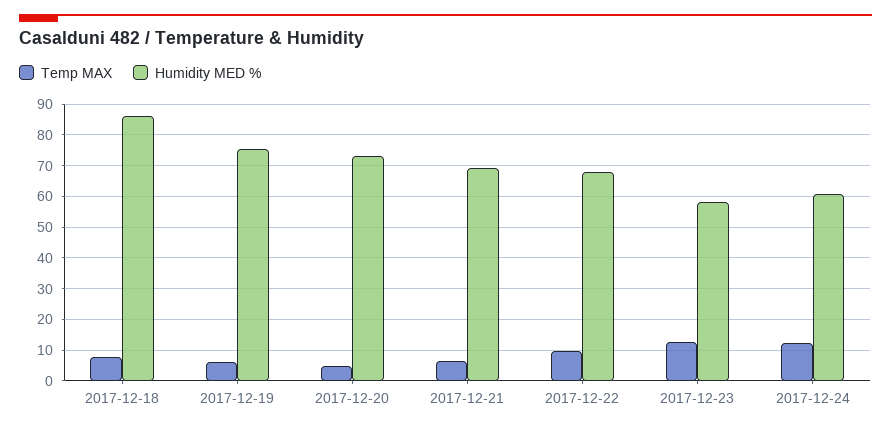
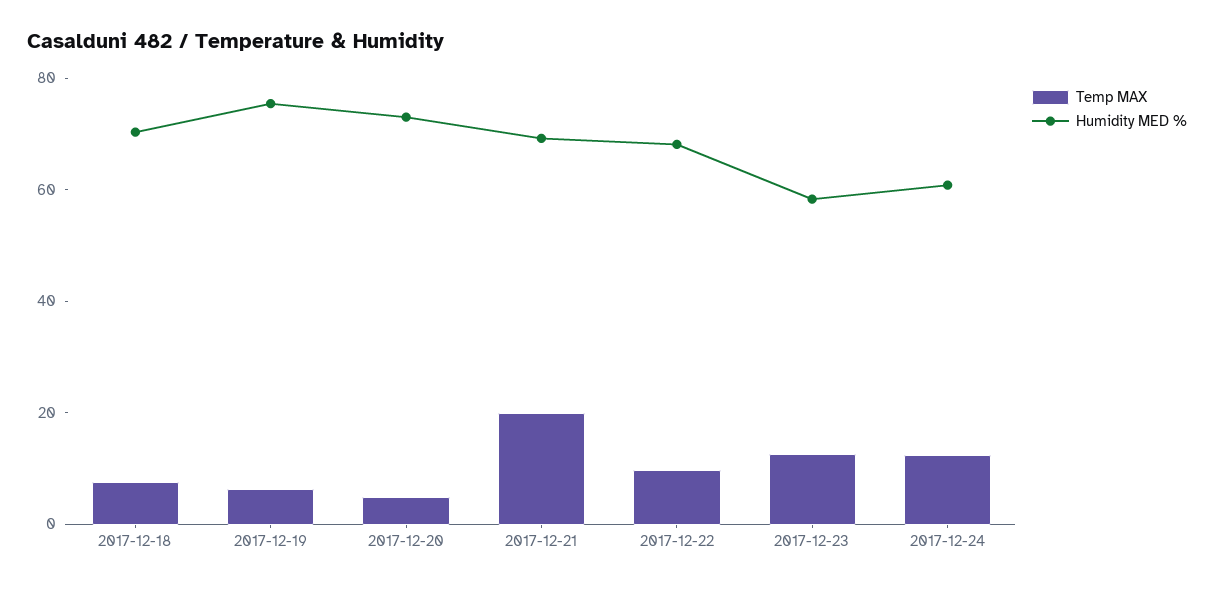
  {
    "Temp MAX": {
      "2017-12-18": 8,
      "2017-12-19": 6,
      "2017-12-20": 4,
-     "2017-12-21": 6,
+     "2017-12-21": 20,
      "2017-12-22": 10,
      "2017-12-23": 12,
      "2017-12-24": 12
    },
    "Humidity MED %": {
-     "2017-12-18": 86,
+     "2017-12-18": 70,
      "2017-12-19": 76,
      "2017-12-20": 74,
      "2017-12-21": 70,
      "2017-12-22": 68,
      "2017-12-23": 58,
      "2017-12-24": 60
    }
  }

